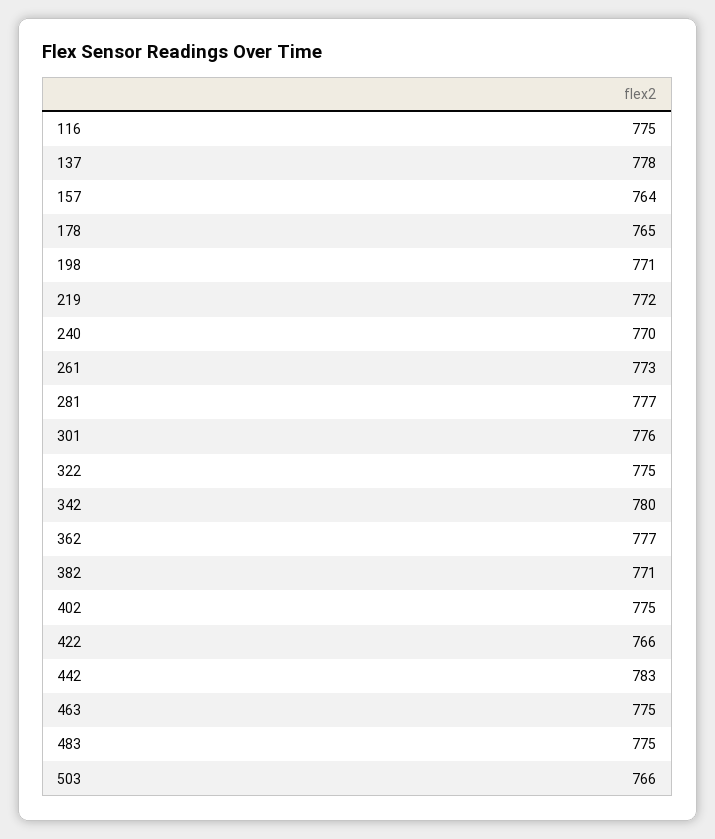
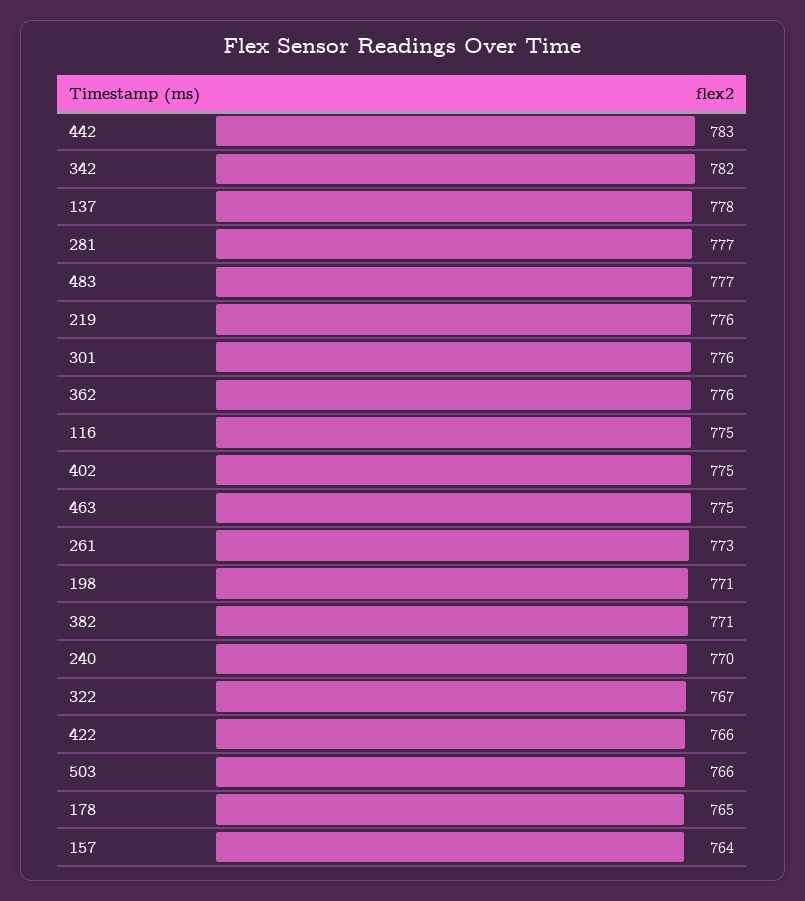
  {
    "116": 775,
    "137": 778,
    "157": 764,
    "178": 765,
    "198": 771,
-   "219": 772,
+   "219": 776,
    "240": 770,
    "261": 773,
    "281": 777,
    "301": 776,
-   "322": 775,
+   "322": 767,
-   "342": 780,
+   "342": 782,
-   "362": 777,
+   "362": 776,
    "382": 771,
    "402": 775,
    "422": 766,
    "442": 783,
    "463": 775,
-   "483": 775,
+   "483": 777,
    "503": 766
  }

